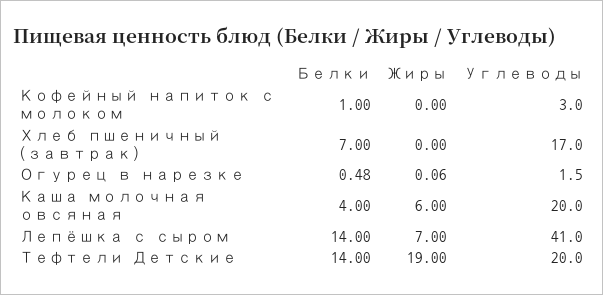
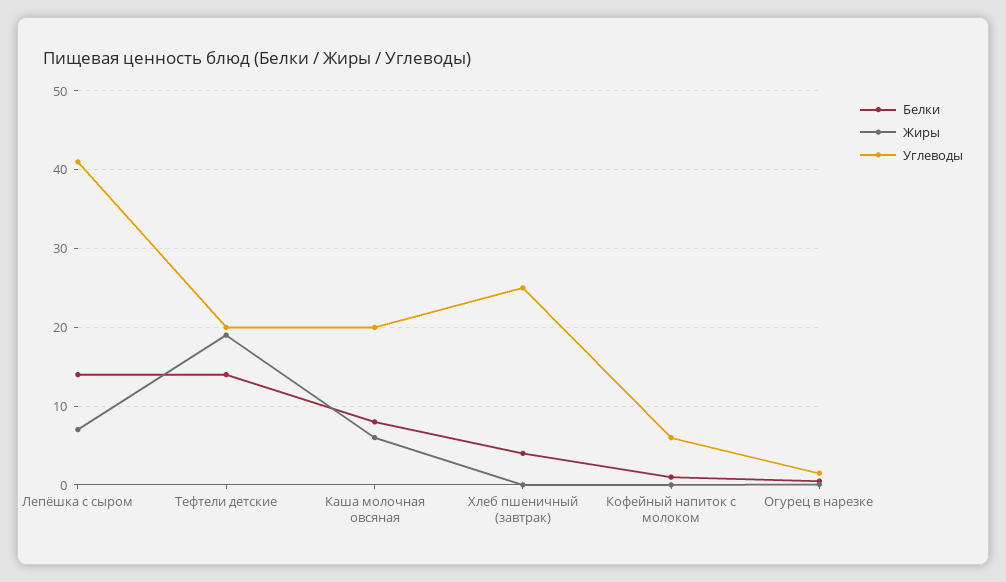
  {
    "Белки": {
      "Кофейный напиток с молоком": 1,
-     "Хлеб пшеничный (завтрак)": 7,
+     "Хлеб пшеничный (завтрак)": 4,
      "Огурец в нарезке": 0.48,
-     "Каша молочная овсяная": 4,
+     "Каша молочная овсяная": 8,
      "Лепёшка с сыром": 14,
      "Тефтели Детские": 14
    },
    "Жиры": {
      "Кофейный напиток с молоком": 0,
      "Хлеб пшеничный (завтрак)": 0,
      "Огурец в нарезке": 0.06,
      "Каша молочная овсяная": 6,
      "Лепёшка с сыром": 7,
      "Тефтели Детские": 19
    },
    "Углеводы": {
-     "Кофейный напиток с молоком": 3,
+     "Кофейный напиток с молоком": 6,
-     "Хлеб пшеничный (завтрак)": 17,
+     "Хлеб пшеничный (завтрак)": 25,
      "Огурец в нарезке": 1.5,
      "Каша молочная овсяная": 20,
      "Лепёшка с сыром": 41,
      "Тефтели Детские": 20
    }
  }

